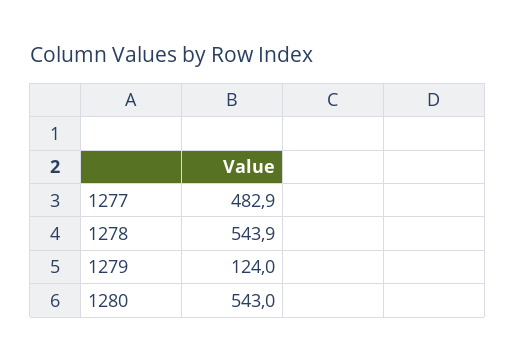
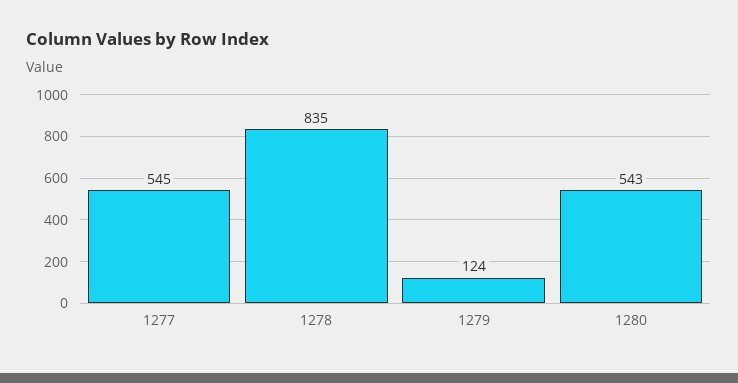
  {
-   "1277": 482.9,
+   "1277": 545,
-   "1278": 543.9,
+   "1278": 835,
    "1279": 124,
    "1280": 543
  }

